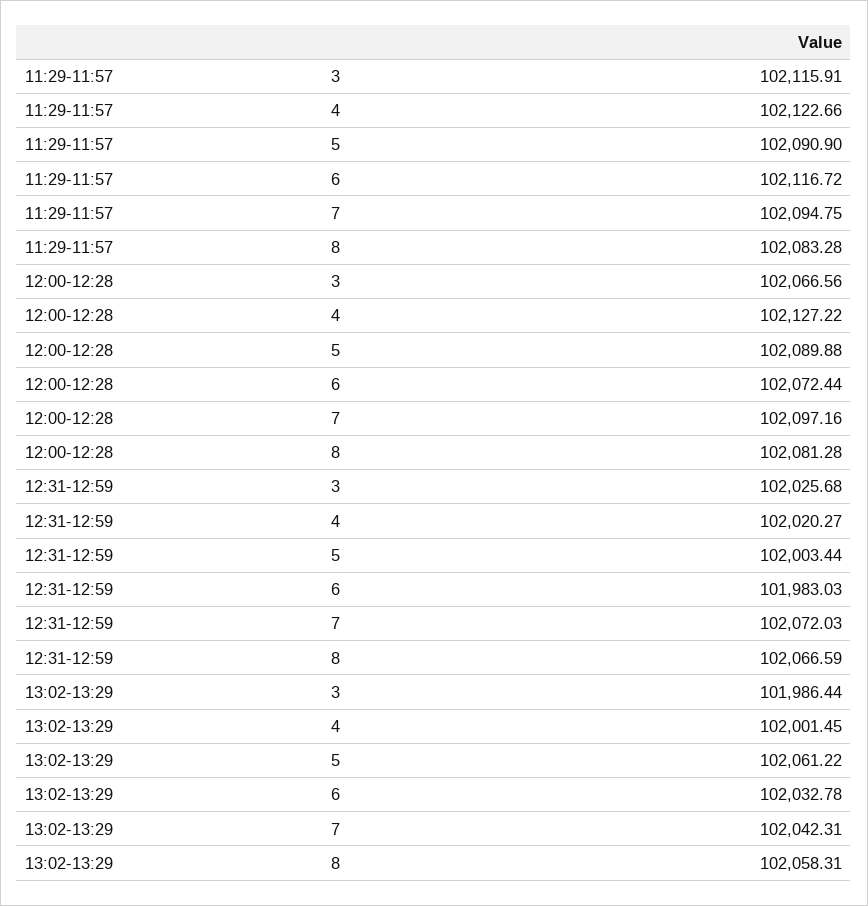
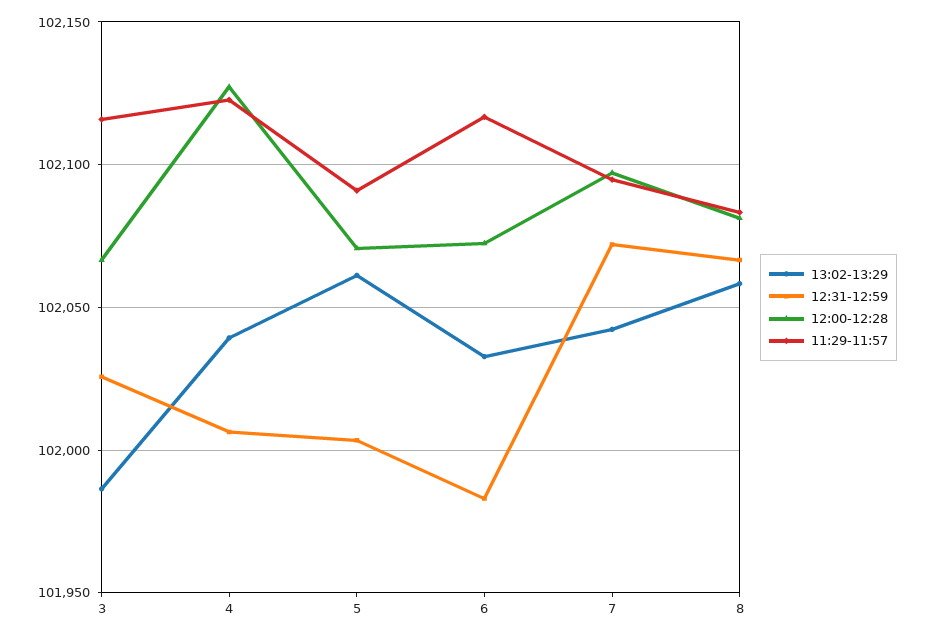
  {
    "11:29-11:57": {
      "3": 102115.91,
      "4": 102122.66,
      "5": 102090.9,
      "6": 102116.72,
      "7": 102094.75,
      "8": 102083.28
    },
    "12:00-12:28": {
      "3": 102066.56,
      "4": 102127.22,
-     "5": 102089.88,
+     "5": 102070,
      "6": 102072.44,
      "7": 102097.16,
      "8": 102081.28
    },
    "12:31-12:59": {
      "3": 102025.68,
-     "4": 102020.27,
+     "4": 102005,
      "5": 102003.44,
      "6": 101983.03,
      "7": 102072.03,
      "8": 102066.59
    },
    "13:02-13:29": {
      "3": 101986.44,
-     "4": 102001.45,
+     "4": 102040,
      "5": 102061.22,
      "6": 102032.78,
      "7": 102042.31,
      "8": 102058.31
    }
  }

